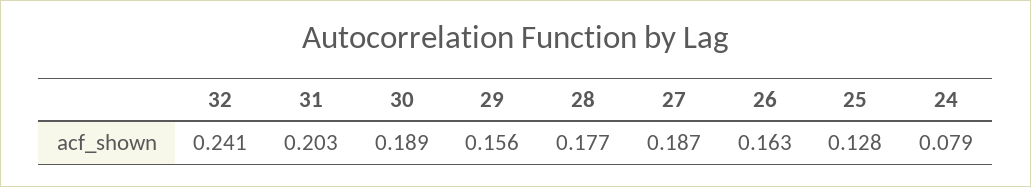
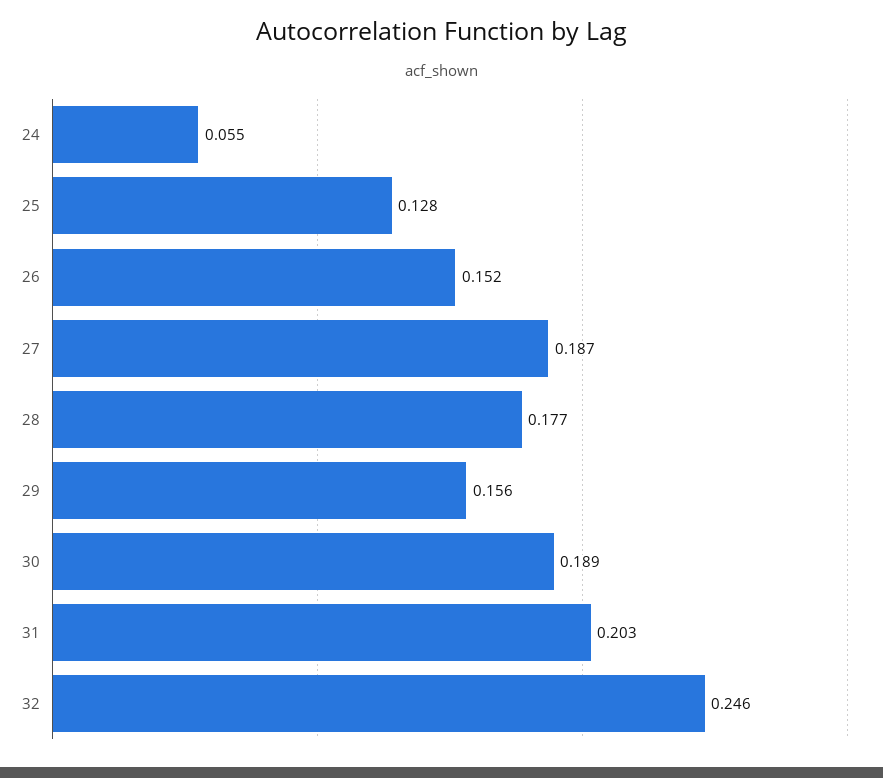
  {
-   "32": 0.241,
+   "32": 0.246,
    "31": 0.203,
    "30": 0.189,
    "29": 0.156,
    "28": 0.177,
    "27": 0.187,
-   "26": 0.163,
+   "26": 0.152,
    "25": 0.128,
-   "24": 0.079
+   "24": 0.055
  }

